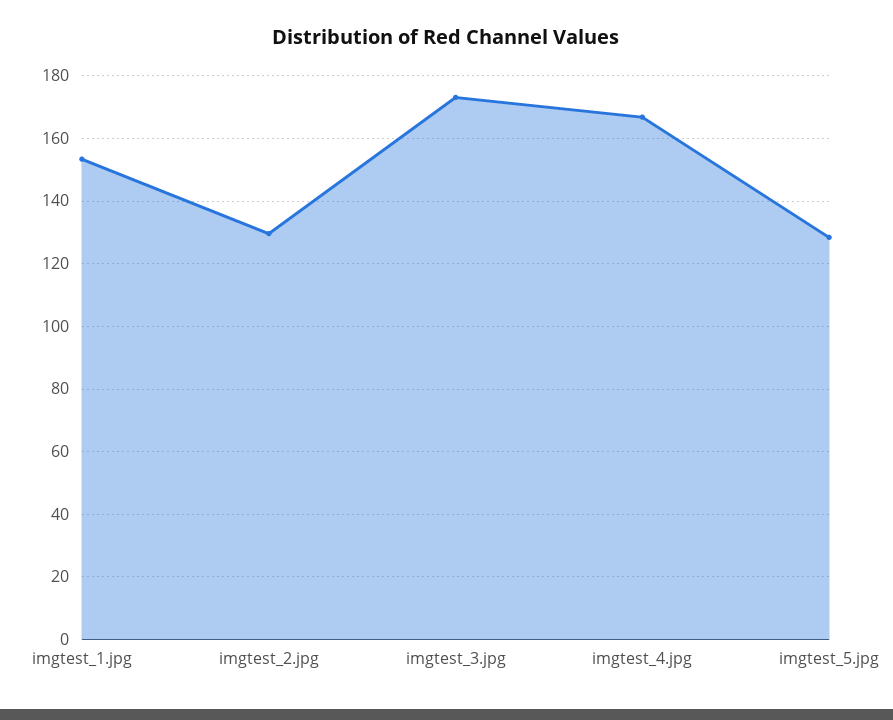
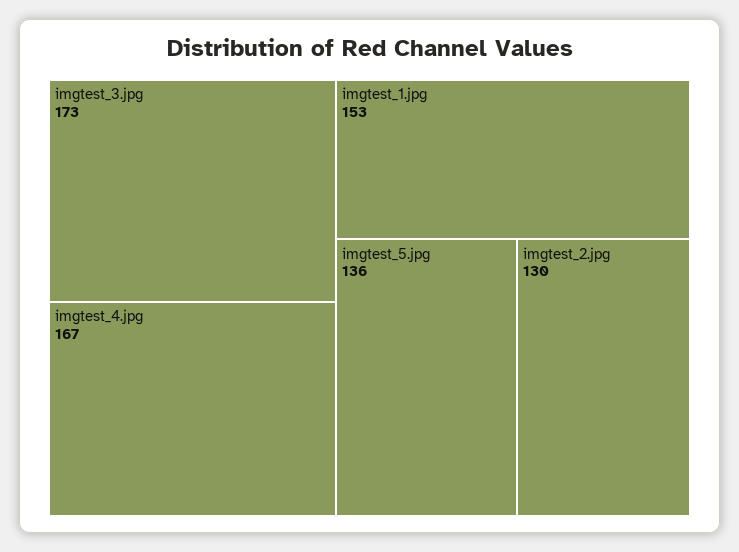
  {
    "imgtest_1.jpg": 153,
    "imgtest_2.jpg": 130,
    "imgtest_3.jpg": 173,
    "imgtest_4.jpg": 167,
-   "imgtest_5.jpg": 128
+   "imgtest_5.jpg": 136
  }

